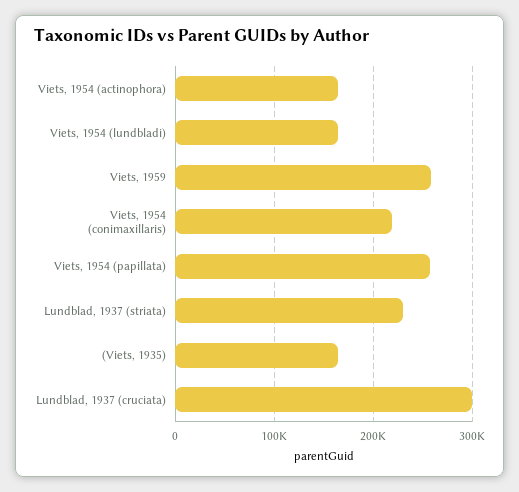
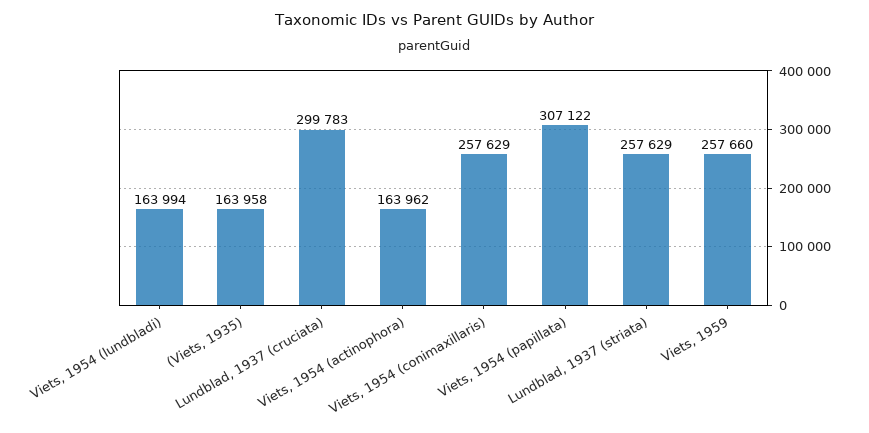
  {
    "Viets, 1954 (actinophora)": 163962,
    "Viets, 1954 (lundbladi)": 163994,
    "Viets, 1959": 257660,
-   "Viets, 1954 (conimaxillaris)": 220000,
+   "Viets, 1954 (conimaxillaris)": 257629,
-   "Viets, 1954 (papillata)": 260000,
+   "Viets, 1954 (papillata)": 307122,
-   "Lundblad, 1937 (striata)": 230000,
+   "Lundblad, 1937 (striata)": 257629,
    "(Viets, 1935)": 163958,
    "Lundblad, 1937 (cruciata)": 299783
  }

